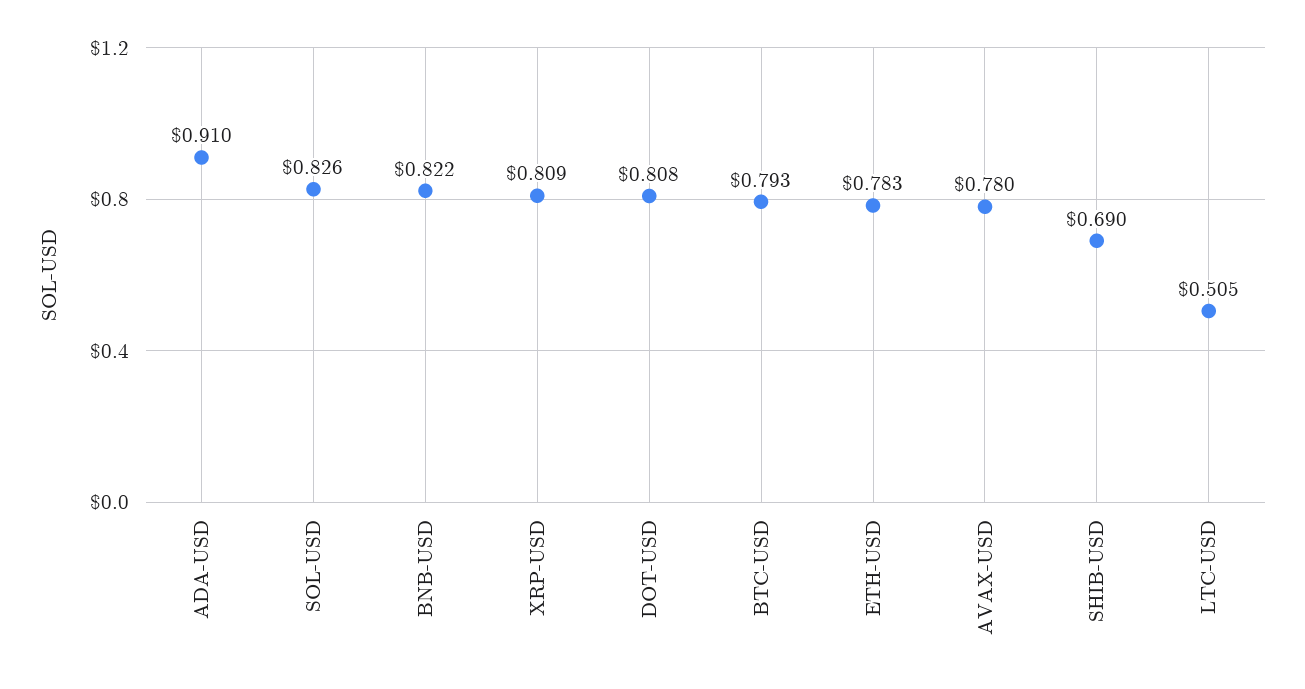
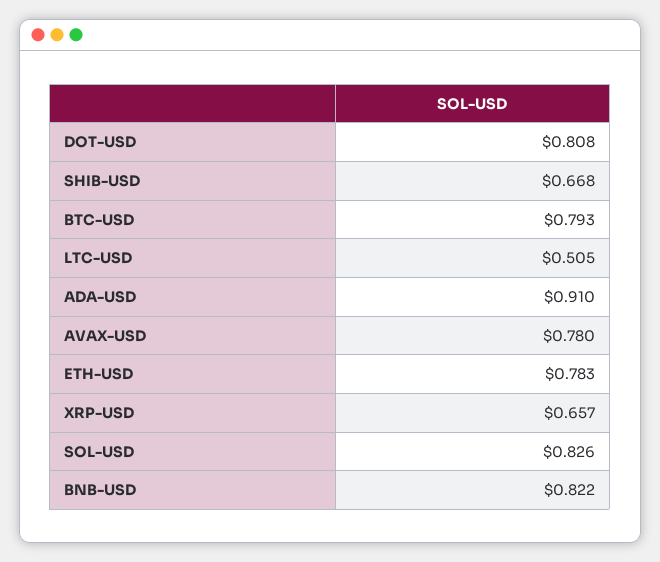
  {
    "ADA-USD": 0.91,
    "SOL-USD": 0.826,
    "BNB-USD": 0.822,
-   "XRP-USD": 0.809,
+   "XRP-USD": 0.657,
    "DOT-USD": 0.808,
    "BTC-USD": 0.793,
    "ETH-USD": 0.783,
    "AVAX-USD": 0.78,
-   "SHIB-USD": 0.69,
+   "SHIB-USD": 0.668,
    "LTC-USD": 0.505
  }

